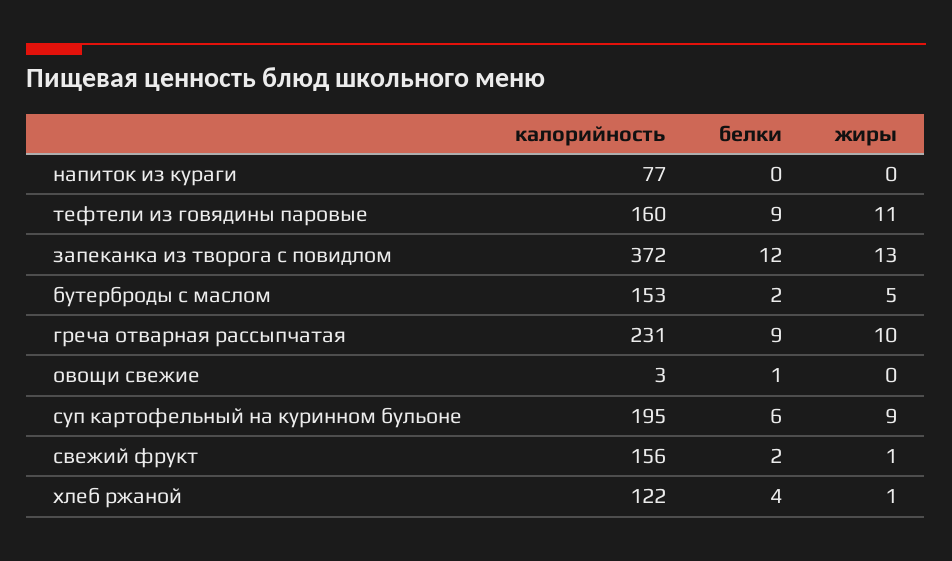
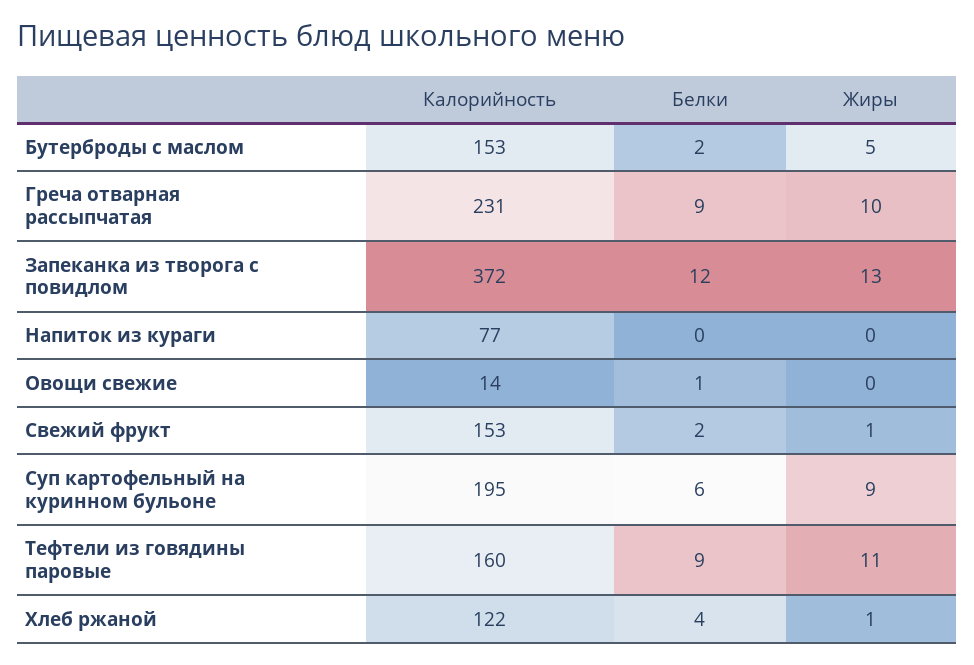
  {
    "калорийность": {
      "напиток из кураги": 77,
      "тефтели из говядины паровые": 160,
      "запеканка из творога с повидлом": 372,
      "бутерброды с маслом": 153,
      "греча отварная рассыпчатая": 231,
-     "овощи свежие": 3,
+     "овощи свежие": 14,
      "суп картофельный на куринном бульоне": 195,
-     "свежий фрукт": 156,
+     "свежий фрукт": 153,
      "хлеб ржаной": 122
    },
    "белки": {
      "напиток из кураги": 0,
      "тефтели из говядины паровые": 9,
      "запеканка из творога с повидлом": 12,
      "бутерброды с маслом": 2,
      "греча отварная рассыпчатая": 9,
      "овощи свежие": 1,
      "суп картофельный на куринном бульоне": 6,
      "свежий фрукт": 2,
      "хлеб ржаной": 4
    },
    "жиры": {
      "напиток из кураги": 0,
      "тефтели из говядины паровые": 11,
      "запеканка из творога с повидлом": 13,
      "бутерброды с маслом": 5,
      "греча отварная рассыпчатая": 10,
      "овощи свежие": 0,
      "суп картофельный на куринном бульоне": 9,
      "свежий фрукт": 1,
      "хлеб ржаной": 1
    }
  }

